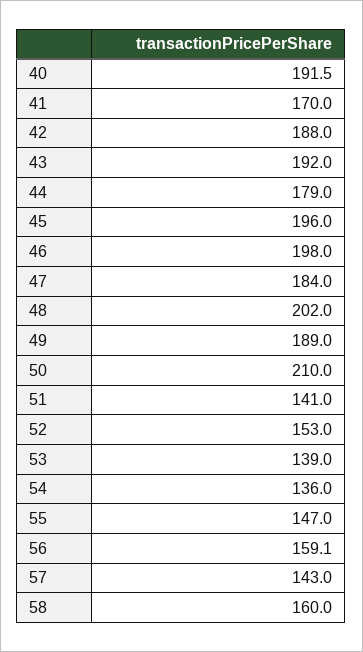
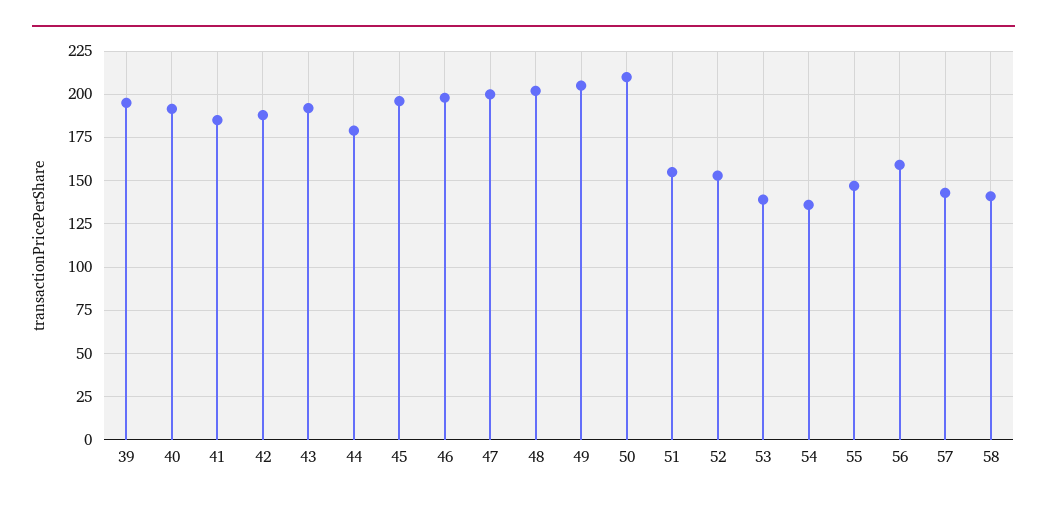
  {
    "40": 191.5,
-   "41": 170,
+   "41": 185,
    "42": 188,
    "43": 192,
    "44": 179,
    "45": 196,
    "46": 198,
-   "47": 184,
+   "47": 200,
    "48": 202,
-   "49": 189,
+   "49": 205,
    "50": 210,
-   "51": 141,
+   "51": 155,
    "52": 153,
    "53": 139,
    "54": 136,
    "55": 147,
    "56": 159.1,
    "57": 143,
-   "58": 160
+   "58": 140,
+   "39": 195
  }

